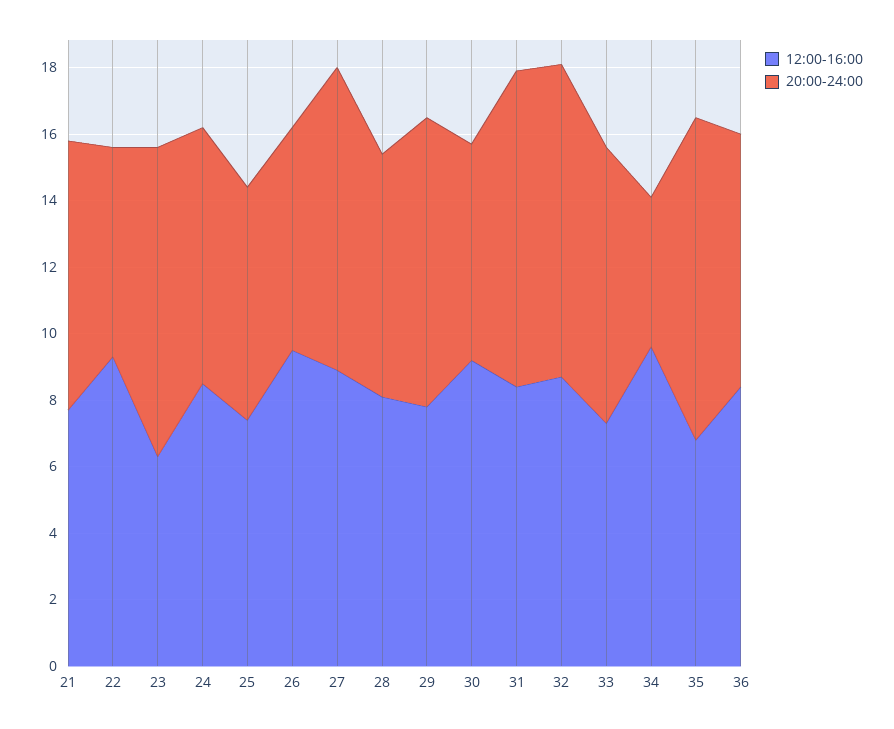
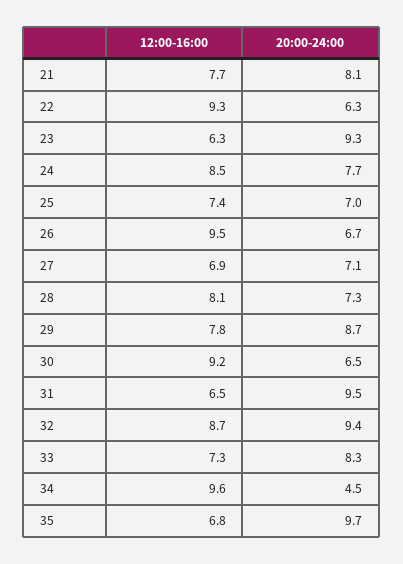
  {
    "12:00-16:00": {
      "21": 7.7,
      "22": 9.3,
      "23": 6.3,
      "24": 8.5,
      "25": 7.4,
      "26": 9.5,
-     "27": 9,
+     "27": 6.9,
      "28": 8.1,
      "29": 7.8,
      "30": 9.2,
-     "31": 8.5,
+     "31": 6.5,
      "32": 8.7,
      "33": 7.3,
      "34": 9.6,
-     "35": 6.8,
+     "35": 6.8
-     "36": 8.5
    },
    "20:00-24:00": {
      "21": 8.1,
      "22": 6.3,
      "23": 9.3,
      "24": 7.7,
      "25": 7,
      "26": 6.7,
-     "27": 9,
+     "27": 7.1,
      "28": 7.3,
      "29": 8.7,
      "30": 6.5,
      "31": 9.5,
      "32": 9.4,
      "33": 8.3,
      "34": 4.5,
-     "35": 9.7,
+     "35": 9.7
-     "36": 7.5
    }
  }

